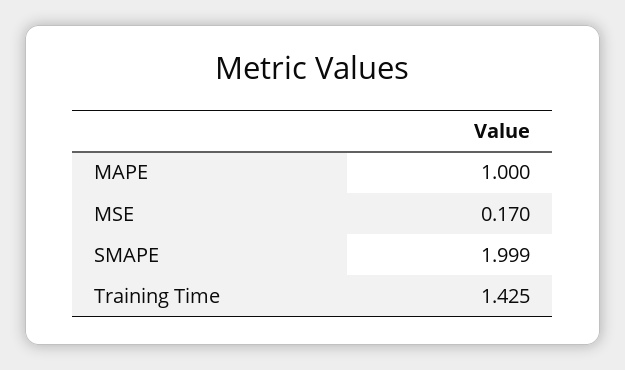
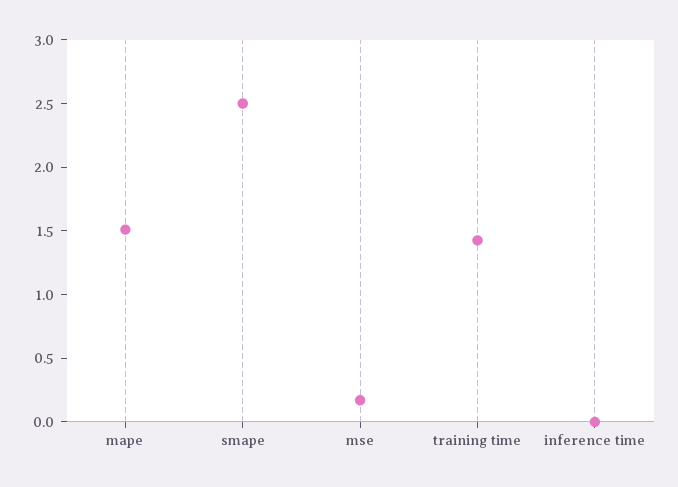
  {
-   "MAPE": 1,
+   "MAPE": 1.5,
    "MSE": 0.17,
-   "SMAPE": 1.999,
+   "SMAPE": 2.5,
-   "Training Time": 1.425
+   "Training Time": 1.425,
+   "inference time": 0
  }

